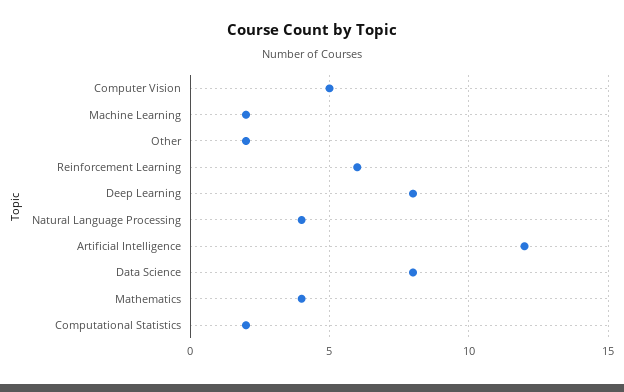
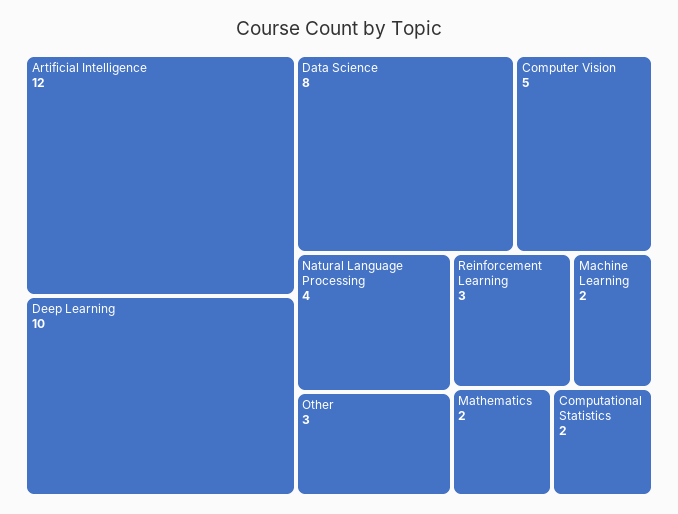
  {
    "Computer Vision": 5,
    "Machine Learning": 2,
-   "Other": 2,
+   "Other": 3,
-   "Reinforcement Learning": 6,
+   "Reinforcement Learning": 3,
-   "Deep Learning": 8,
+   "Deep Learning": 10,
    "Natural Language Processing": 4,
    "Artificial Intelligence": 12,
    "Data Science": 8,
-   "Mathematics": 4,
+   "Mathematics": 2,
    "Computational Statistics": 2
  }

